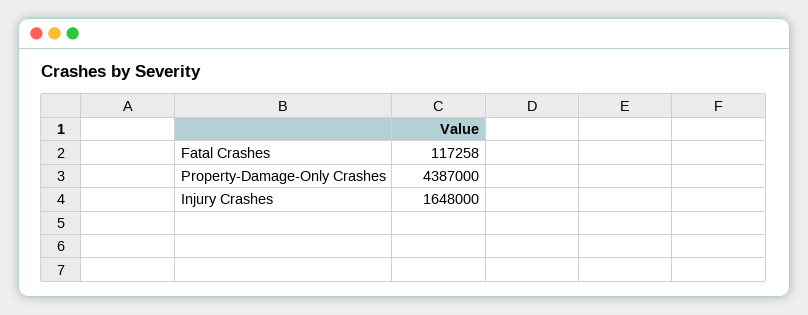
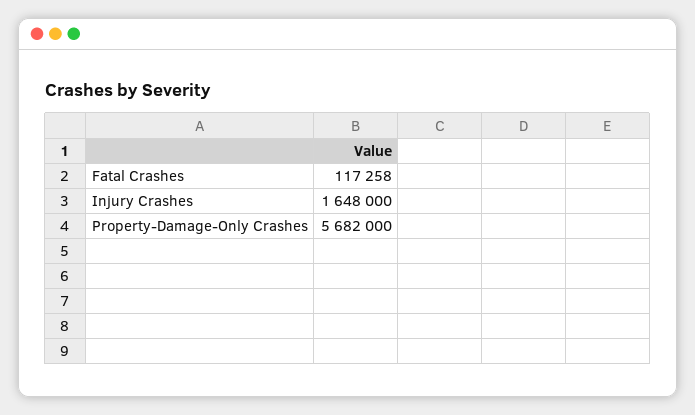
  {
    "Fatal Crashes": 117258,
-   "Property-Damage-Only Crashes": 4387000,
+   "Property-Damage-Only Crashes": 5682000,
    "Injury Crashes": 1648000
  }

